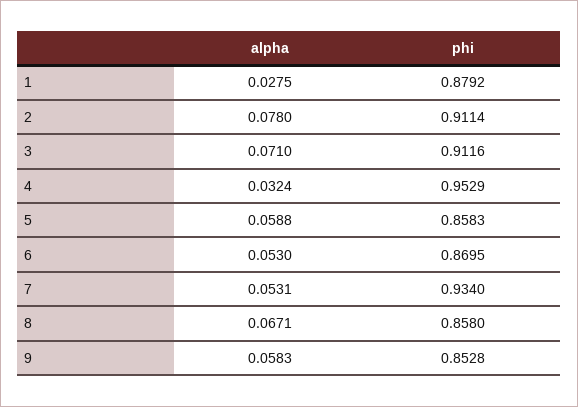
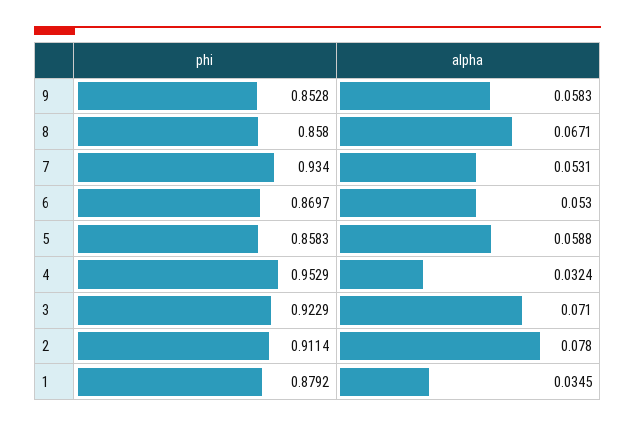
  {
    "alpha": {
-     "1": 0.0275,
+     "1": 0.0345,
      "2": 0.078,
      "3": 0.071,
      "4": 0.0324,
      "5": 0.0588,
      "6": 0.053,
      "7": 0.0531,
      "8": 0.0671,
      "9": 0.0583
    },
    "phi": {
      "1": 0.8792,
      "2": 0.9114,
-     "3": 0.9116,
+     "3": 0.9229,
      "4": 0.9529,
      "5": 0.8583,
-     "6": 0.8695,
+     "6": 0.8697,
      "7": 0.934,
      "8": 0.858,
      "9": 0.8528
    }
  }

